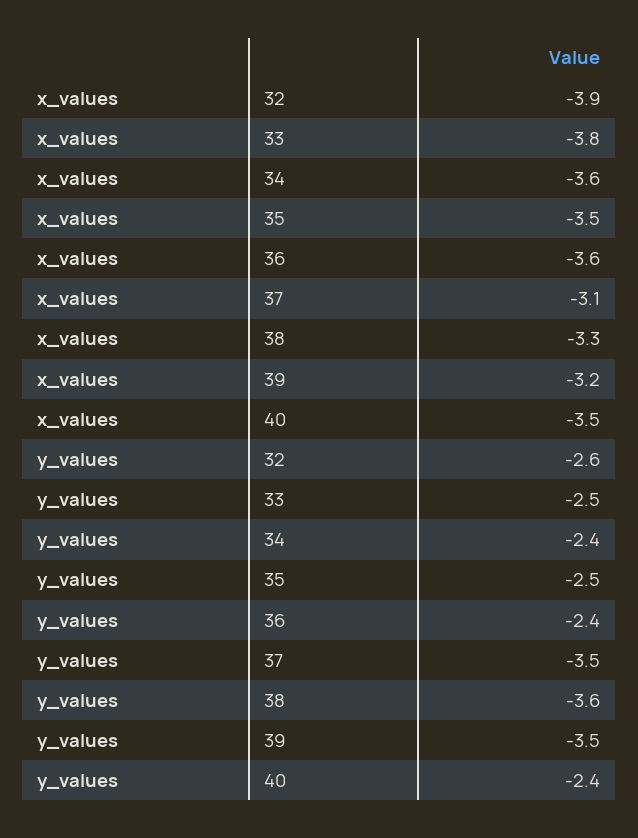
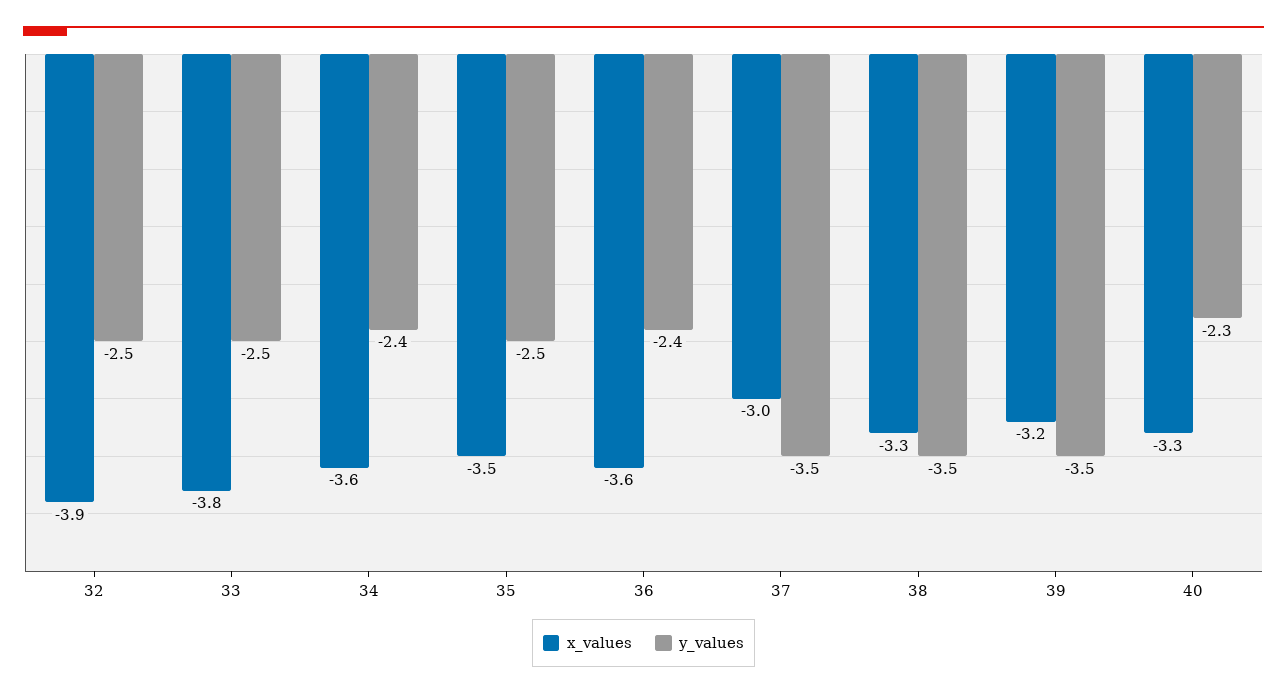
  {
    "x_values": {
      "32": -3.9,
      "33": -3.8,
      "34": -3.6,
      "35": -3.5,
      "36": -3.6,
-     "37": -3.1,
+     "37": -3,
      "38": -3.3,
      "39": -3.2,
-     "40": -3.5
+     "40": -3.3
    },
    "y_values": {
-     "32": -2.6,
+     "32": -2.5,
      "33": -2.5,
      "34": -2.4,
      "35": -2.5,
      "36": -2.4,
      "37": -3.5,
-     "38": -3.6,
+     "38": -3.5,
      "39": -3.5,
-     "40": -2.4
+     "40": -2.3
    }
  }

